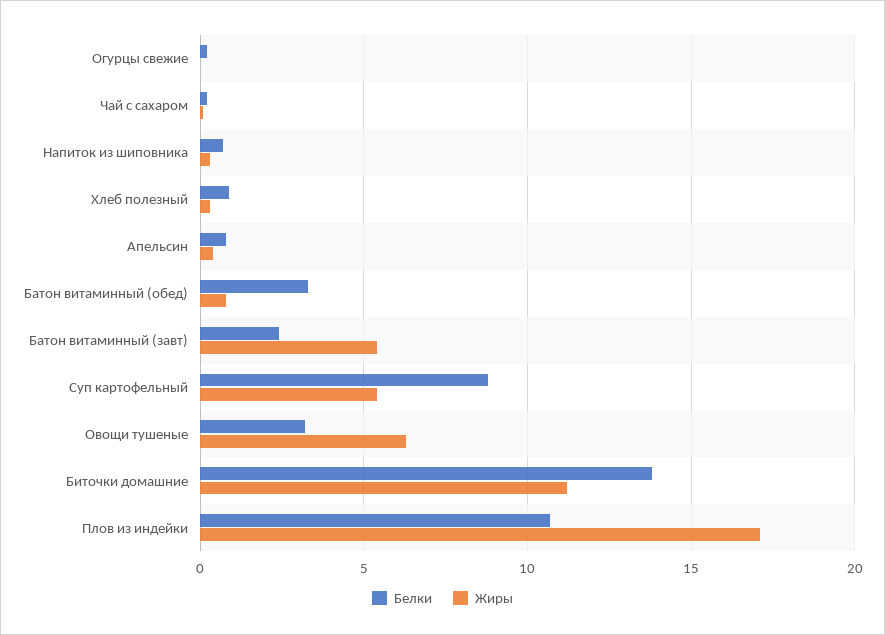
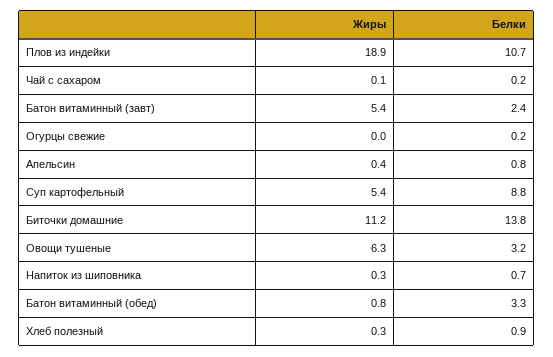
  {
    "Белки": {
      "Огурцы свежие": 0.2,
      "Чай с сахаром": 0.2,
      "Напиток из шиповника": 0.7,
      "Хлеб полезный": 0.9,
      "Апельсин": 0.8,
      "Батон витаминный (обед)": 3.3,
      "Батон витаминный (завт)": 2.4,
      "Суп картофельный": 8.8,
      "Овощи тушеные": 3.2,
      "Биточки домашние": 13.8,
      "Плов из индейки": 10.7
    },
    "Жиры": {
      "Огурцы свежие": 0,
      "Чай с сахаром": 0.1,
      "Напиток из шиповника": 0.3,
      "Хлеб полезный": 0.3,
      "Апельсин": 0.4,
      "Батон витаминный (обед)": 0.8,
      "Батон витаминный (завт)": 5.4,
      "Суп картофельный": 5.4,
      "Овощи тушеные": 6.3,
      "Биточки домашние": 11.2,
-     "Плов из индейки": 17
+     "Плов из индейки": 18.9
    }
  }

